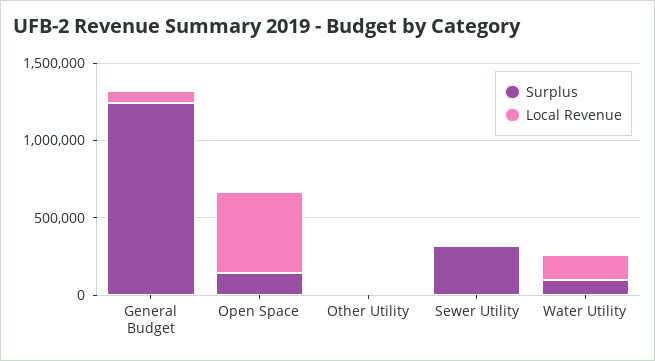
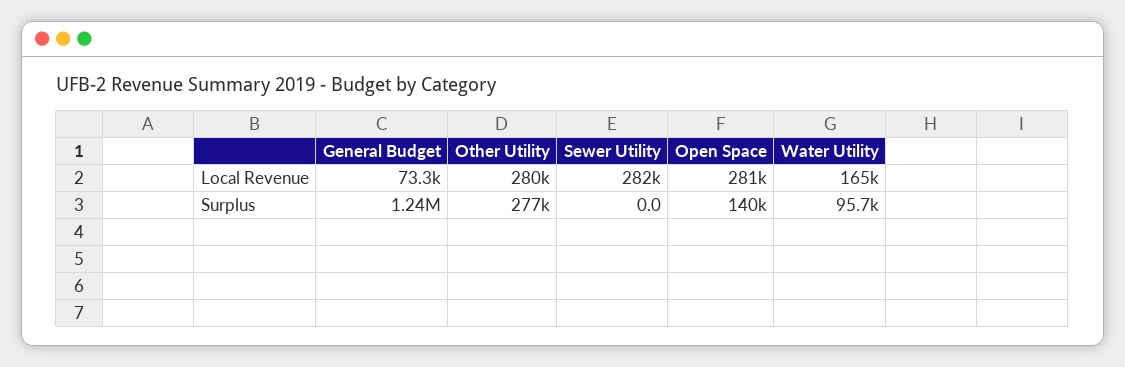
  {
    "Surplus": {
      "General Budget": 1240000,
      "Open Space": 140000,
-     "Other Utility": 0,
+     "Other Utility": 277000,
-     "Sewer Utility": 300000,
+     "Sewer Utility": 0,
      "Water Utility": 95700
    },
    "Local Revenue": {
      "General Budget": 73300,
-     "Open Space": 500000,
+     "Open Space": 281000,
-     "Other Utility": 0,
+     "Other Utility": 280000,
-     "Sewer Utility": 0,
+     "Sewer Utility": 282000,
      "Water Utility": 165000
    }
  }

